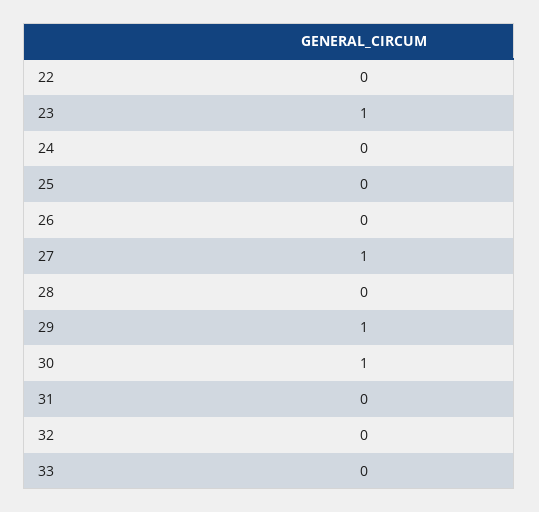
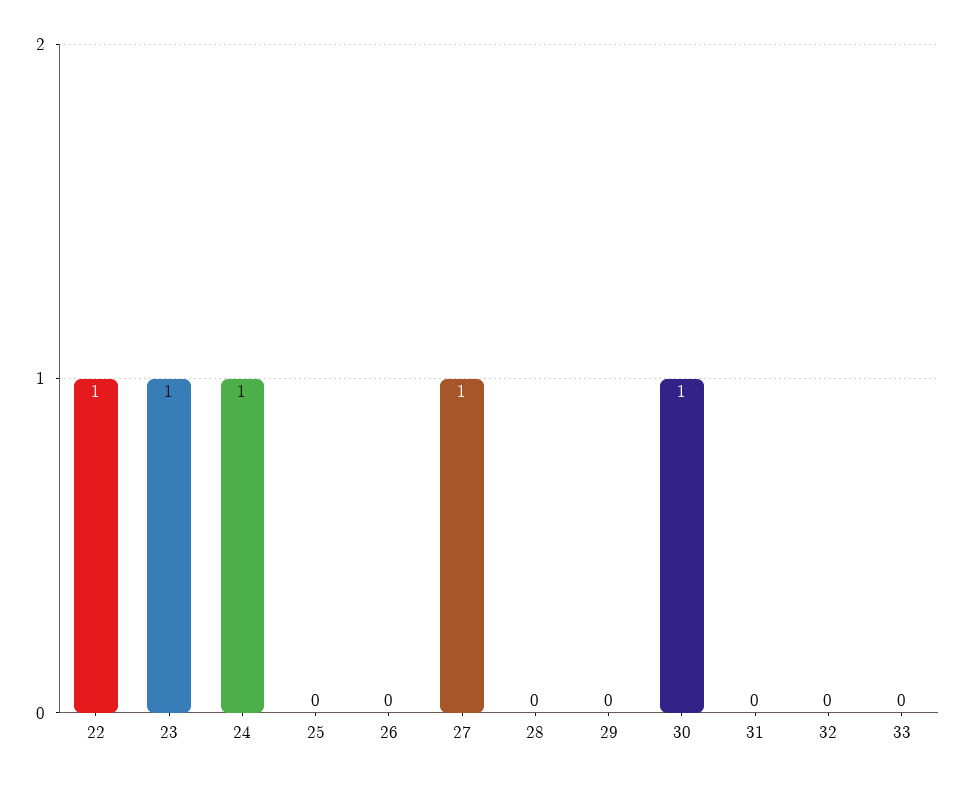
  {
-   "22": 0,
+   "22": 1,
    "23": 1,
-   "24": 0,
+   "24": 1,
    "25": 0,
    "26": 0,
    "27": 1,
    "28": 0,
-   "29": 1,
+   "29": 0,
    "30": 1,
    "31": 0,
    "32": 0,
    "33": 0
  }

